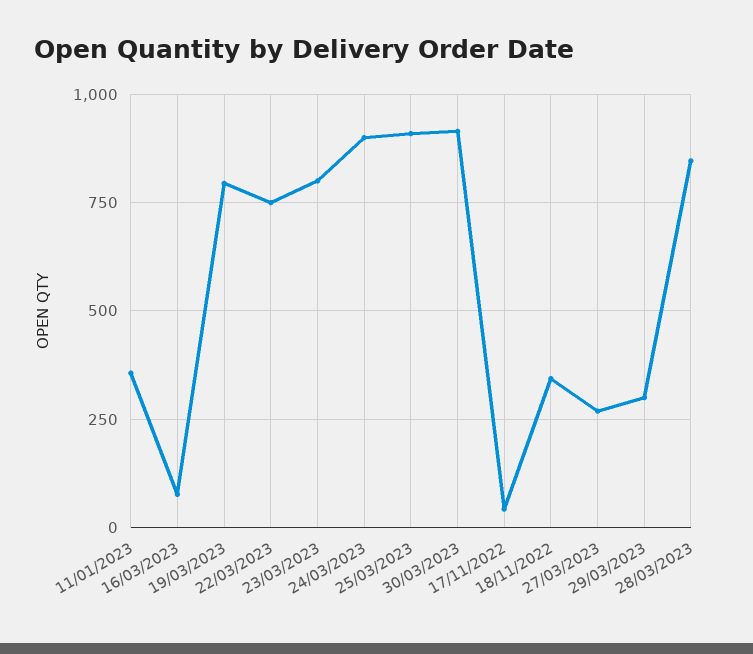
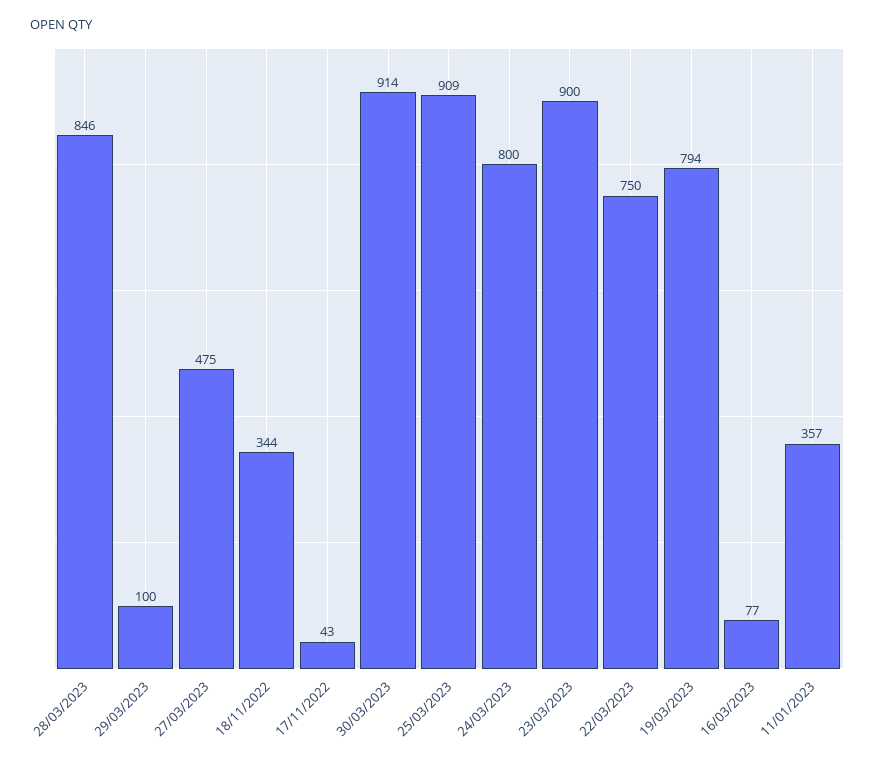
  {
    "11/01/2023": 357,
    "16/03/2023": 77,
    "19/03/2023": 794,
    "22/03/2023": 750,
-   "23/03/2023": 800,
+   "23/03/2023": 900,
-   "24/03/2023": 900,
+   "24/03/2023": 800,
    "25/03/2023": 909,
    "30/03/2023": 914,
    "17/11/2022": 43,
    "18/11/2022": 344,
-   "27/03/2023": 275,
+   "27/03/2023": 475,
-   "29/03/2023": 300,
+   "29/03/2023": 100,
    "28/03/2023": 846
  }

